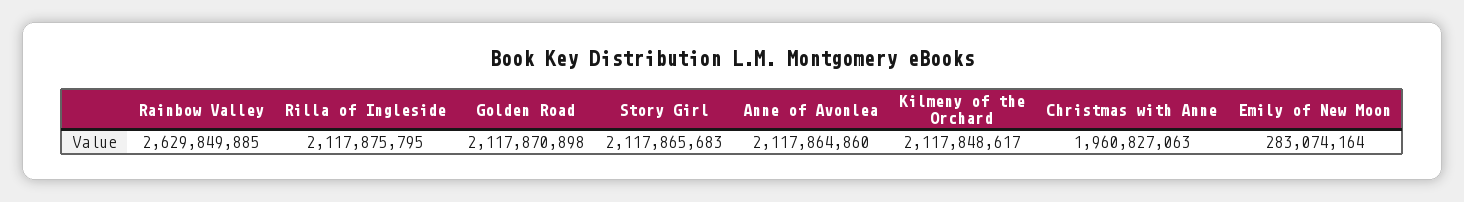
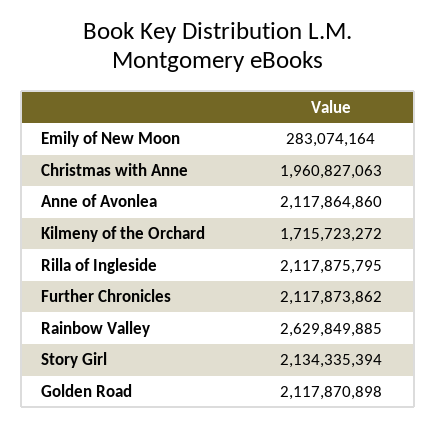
  {
    "Rainbow Valley": 2629849885,
    "Rilla of Ingleside": 2117875795,
    "Golden Road": 2117870898,
-   "Story Girl": 2117865683,
+   "Story Girl": 2134335394,
    "Anne of Avonlea": 2117864860,
-   "Kilmeny of the Orchard": 2117848617,
+   "Kilmeny of the Orchard": 1715723272,
    "Christmas with Anne": 1960827063,
-   "Emily of New Moon": 283074164
+   "Emily of New Moon": 283074164,
+   "Further Chronicles": 2117873862
  }

